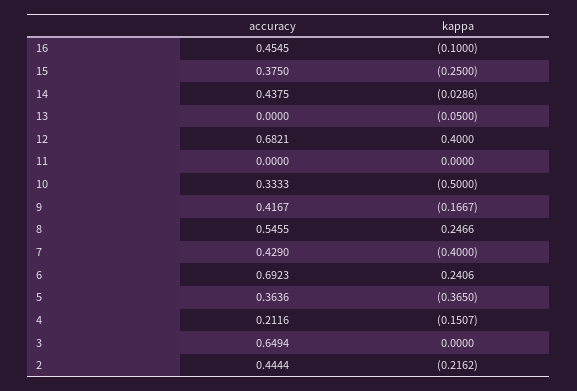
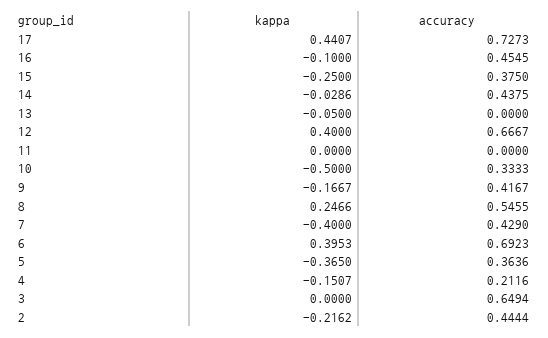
  {
    "accuracy": {
      "16": 0.4545,
      "15": 0.375,
      "14": 0.4375,
      "13": 0,
-     "12": 0.6821,
+     "12": 0.6667,
      "11": 0,
      "10": 0.3333,
      "9": 0.4167,
      "8": 0.5455,
      "7": 0.429,
      "6": 0.6923,
      "5": 0.3636,
      "4": 0.2116,
      "3": 0.6494,
-     "2": 0.4444
+     "2": 0.4444,
+     "17": 0.7273
    },
    "kappa": {
      "16": -0.1,
      "15": -0.25,
      "14": -0.0286,
      "13": -0.05,
      "12": 0.4,
      "11": 0,
      "10": -0.5,
      "9": -0.1667,
      "8": 0.2466,
      "7": -0.4,
-     "6": 0.2406,
+     "6": 0.3953,
      "5": -0.365,
      "4": -0.1507,
      "3": 0,
-     "2": -0.2162
+     "2": -0.2162,
+     "17": 0.4407
    }
  }

